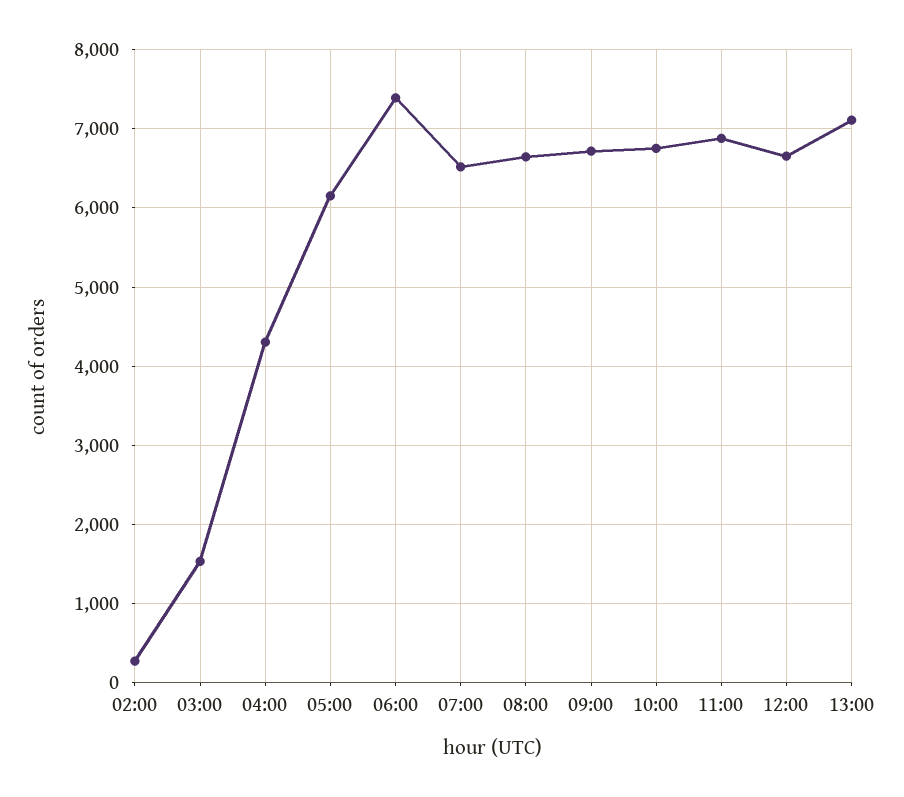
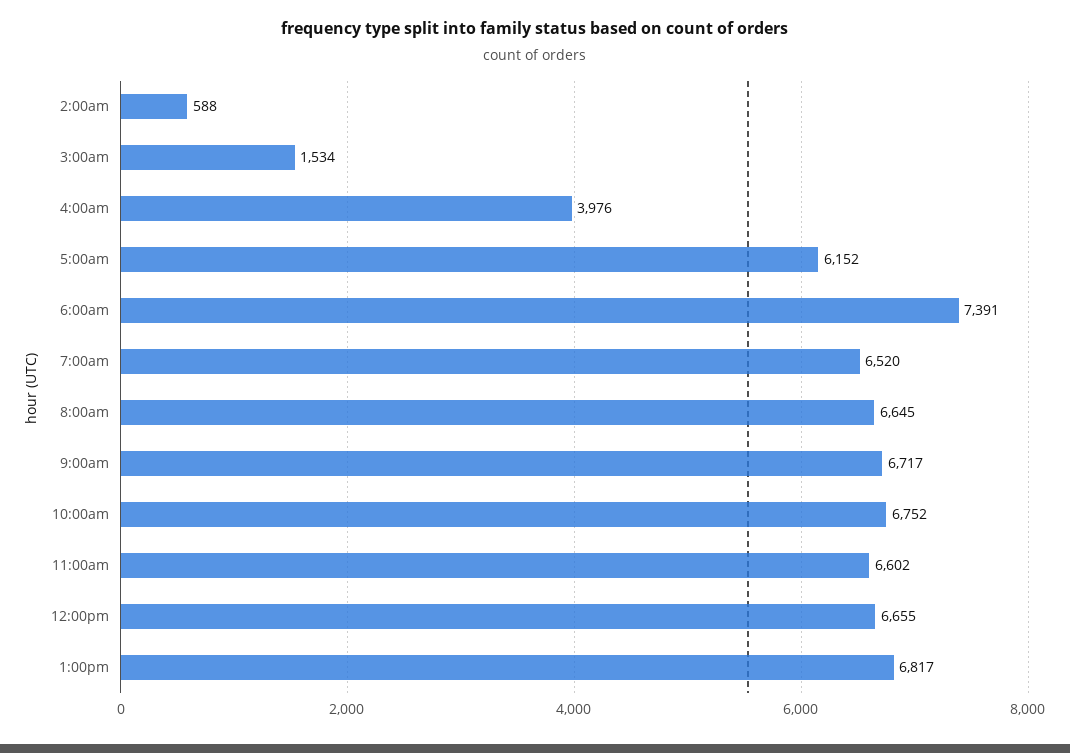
  {
-   "02:00": 300,
+   "02:00": 588,
    "03:00": 1534,
-   "04:00": 4300,
+   "04:00": 3976,
    "05:00": 6152,
    "06:00": 7391,
    "07:00": 6520,
    "08:00": 6645,
    "09:00": 6717,
    "10:00": 6752,
-   "11:00": 6900,
+   "11:00": 6602,
    "12:00": 6655,
-   "13:00": 7100
+   "13:00": 6817
  }

